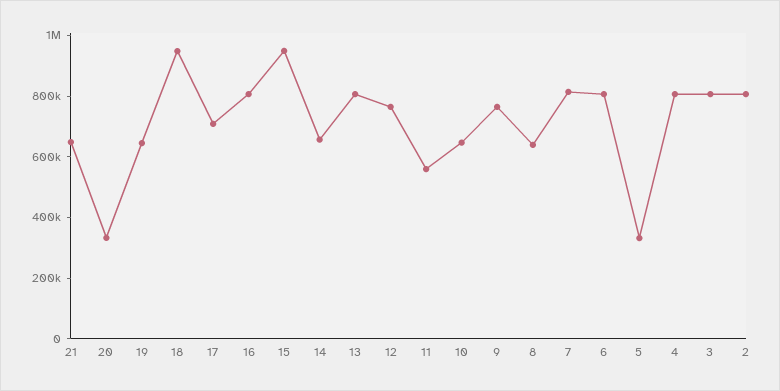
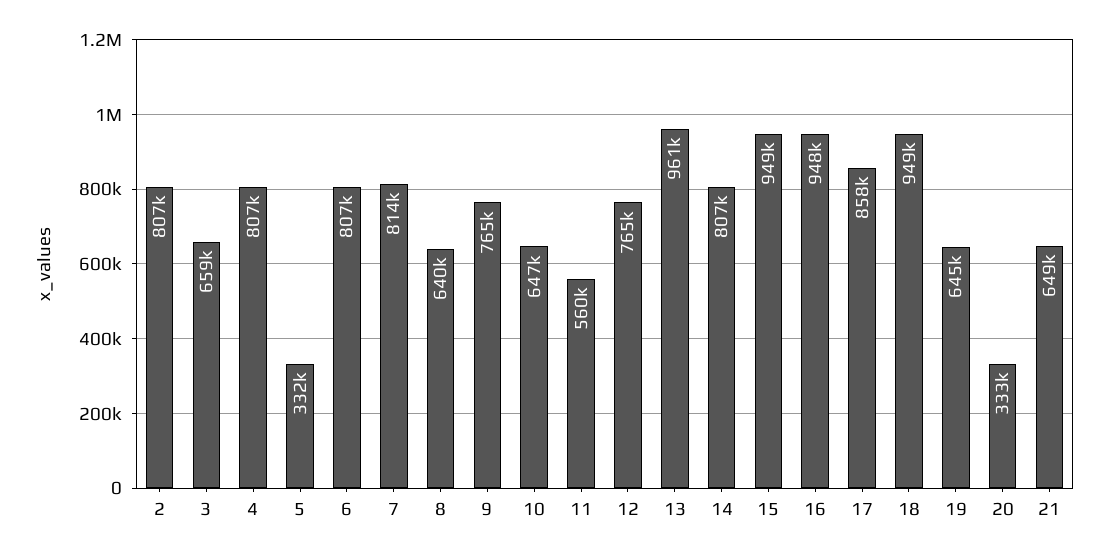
  {
    "21": 649000,
    "20": 333000,
    "19": 645000,
    "18": 949000,
-   "17": 700000,
+   "17": 858000,
-   "16": 800000,
+   "16": 948000,
    "15": 949000,
-   "14": 650000,
+   "14": 807000,
-   "13": 800000,
+   "13": 961000,
    "12": 765000,
    "11": 560000,
    "10": 647000,
    "9": 765000,
    "8": 640000,
    "7": 814000,
    "6": 807000,
    "5": 332000,
    "4": 807000,
-   "3": 800000,
+   "3": 659000,
    "2": 807000
  }

